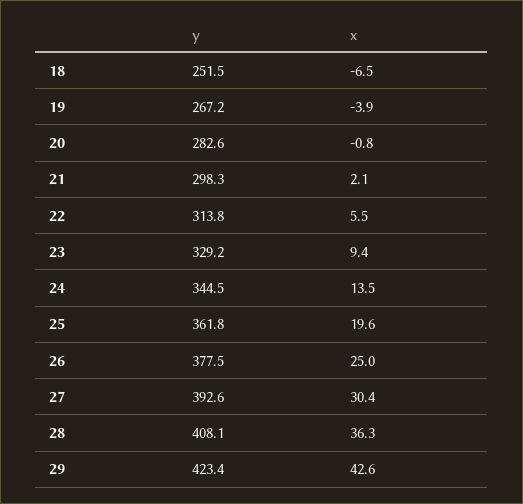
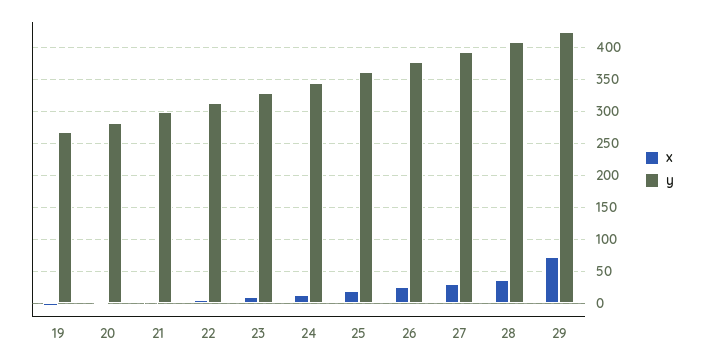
  {
    "y": {
-     "18": 251.5,
      "19": 267.2,
      "20": 282.6,
      "21": 298.3,
      "22": 313.8,
      "23": 329.2,
      "24": 344.5,
      "25": 361.8,
      "26": 377.5,
      "27": 392.6,
      "28": 408.1,
      "29": 423.4
    },
    "x": {
-     "18": -6.5,
      "19": -3.9,
      "20": -0.8,
      "21": 2.1,
      "22": 5.5,
      "23": 9.4,
      "24": 13.5,
      "25": 19.6,
      "26": 25,
      "27": 30.4,
      "28": 36.3,
-     "29": 42.6
+     "29": 70
    }
  }

